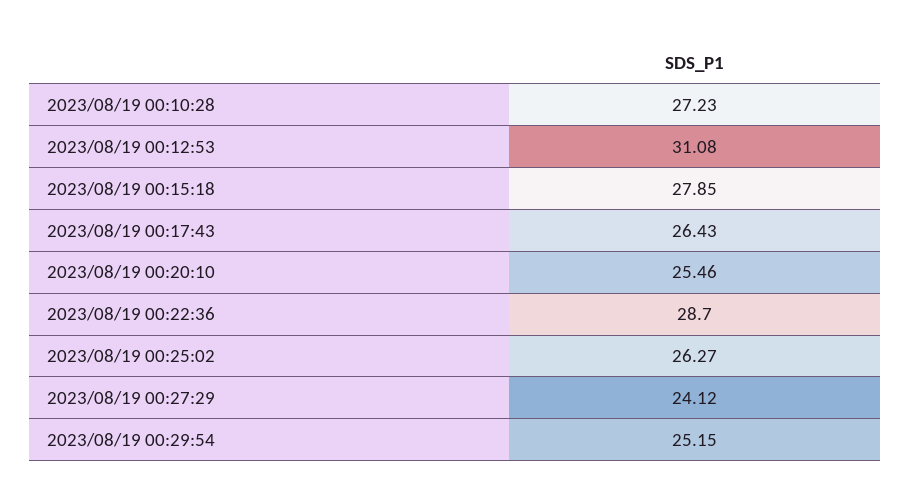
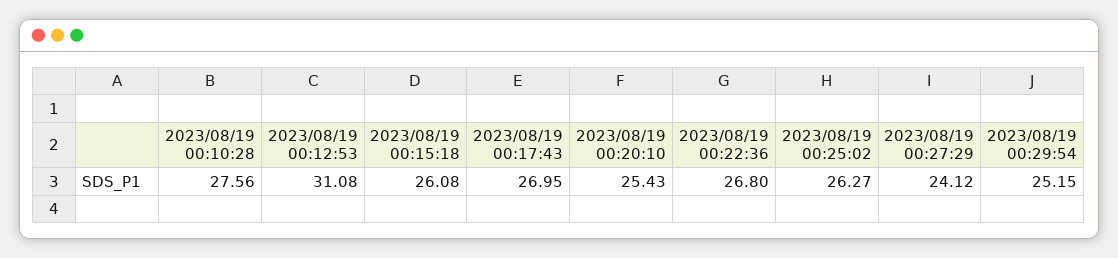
  {
-   "2023/08/19 00:10:28": 27.23,
+   "2023/08/19 00:10:28": 27.56,
    "2023/08/19 00:12:53": 31.08,
-   "2023/08/19 00:15:18": 27.85,
+   "2023/08/19 00:15:18": 26.08,
-   "2023/08/19 00:17:43": 26.43,
+   "2023/08/19 00:17:43": 26.95,
-   "2023/08/19 00:20:10": 25.46,
+   "2023/08/19 00:20:10": 25.43,
-   "2023/08/19 00:22:36": 28.7,
+   "2023/08/19 00:22:36": 26.8,
    "2023/08/19 00:25:02": 26.27,
    "2023/08/19 00:27:29": 24.12,
    "2023/08/19 00:29:54": 25.15
  }

